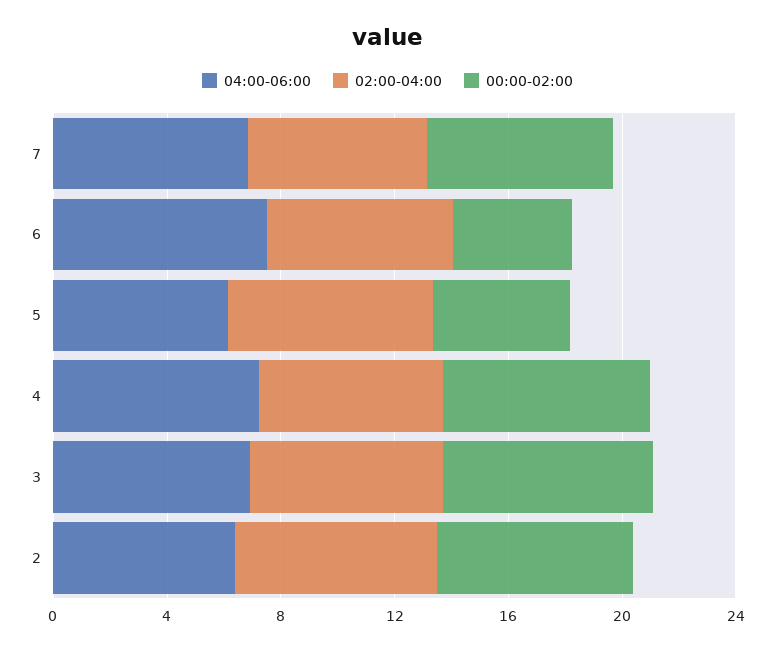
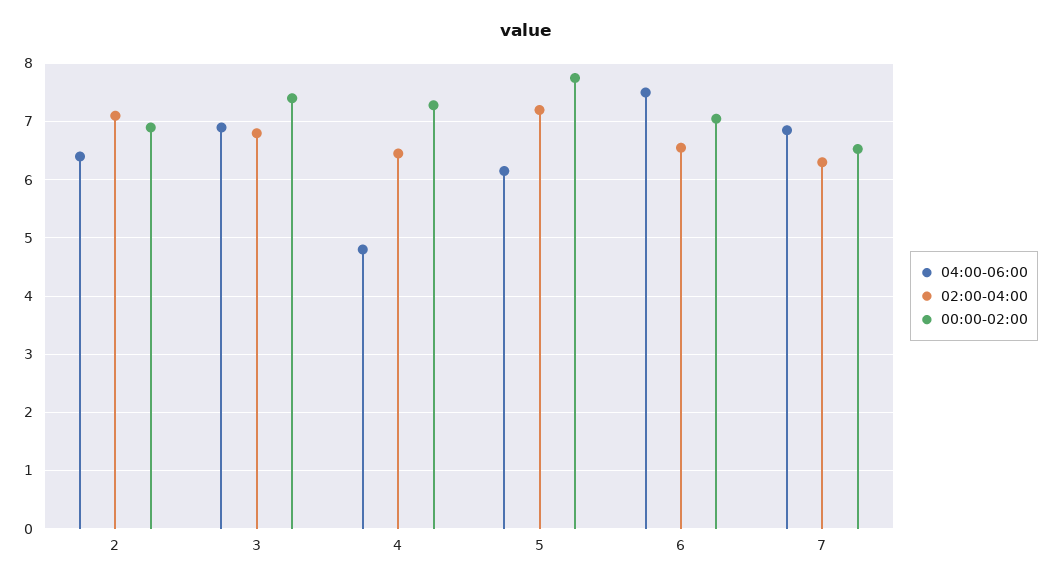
  {
    "04:00-06:00": {
      "7": 6.8,
      "6": 7.6,
      "5": 6.2,
-     "4": 7,
+     "4": 4.8,
      "3": 7,
      "2": 6.4
    },
    "02:00-04:00": {
      "7": 6.4,
      "6": 6.6,
      "5": 7.2,
      "4": 6.4,
      "3": 6.8,
      "2": 7.2
    },
    "00:00-02:00": {
      "7": 6.6,
-     "6": 4,
+     "6": 7,
-     "5": 5,
+     "5": 7.8,
      "4": 7.2,
      "3": 7.4,
      "2": 7
    }
  }

